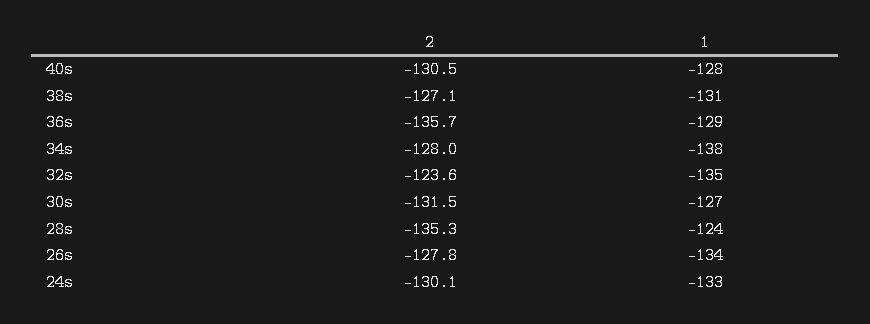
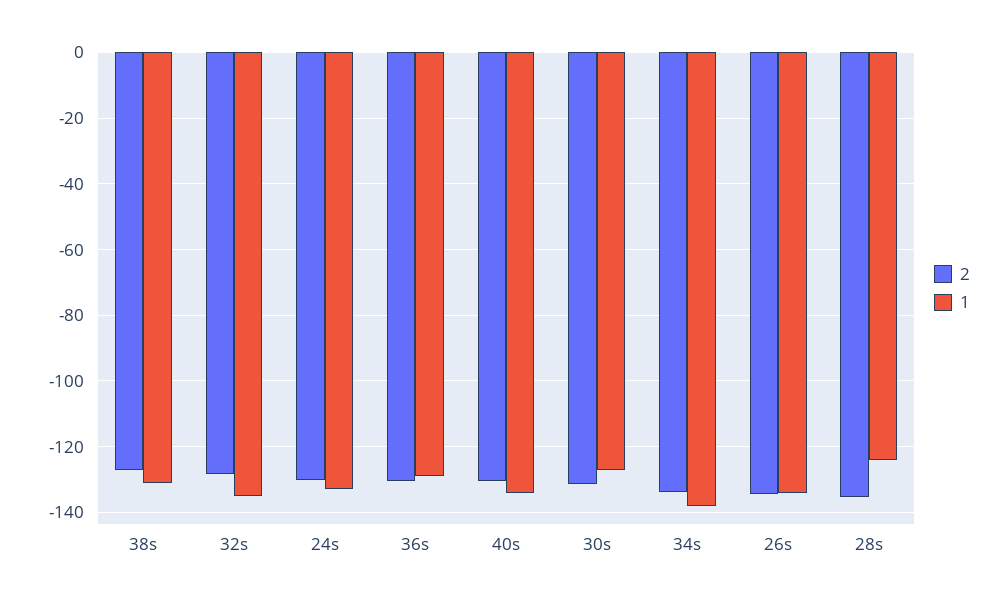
  {
    "2": {
      "40s": -130.5,
      "38s": -127.1,
-     "36s": -135.7,
+     "36s": -130,
-     "34s": -128,
+     "34s": -134,
-     "32s": -123.6,
+     "32s": -128,
      "30s": -131.5,
      "28s": -135.3,
-     "26s": -127.8,
+     "26s": -134,
      "24s": -130.1
    },
    "1": {
-     "40s": -128,
+     "40s": -134,
      "38s": -131,
      "36s": -129,
      "34s": -138,
      "32s": -135,
      "30s": -127,
      "28s": -124,
      "26s": -134,
      "24s": -133
    }
  }

